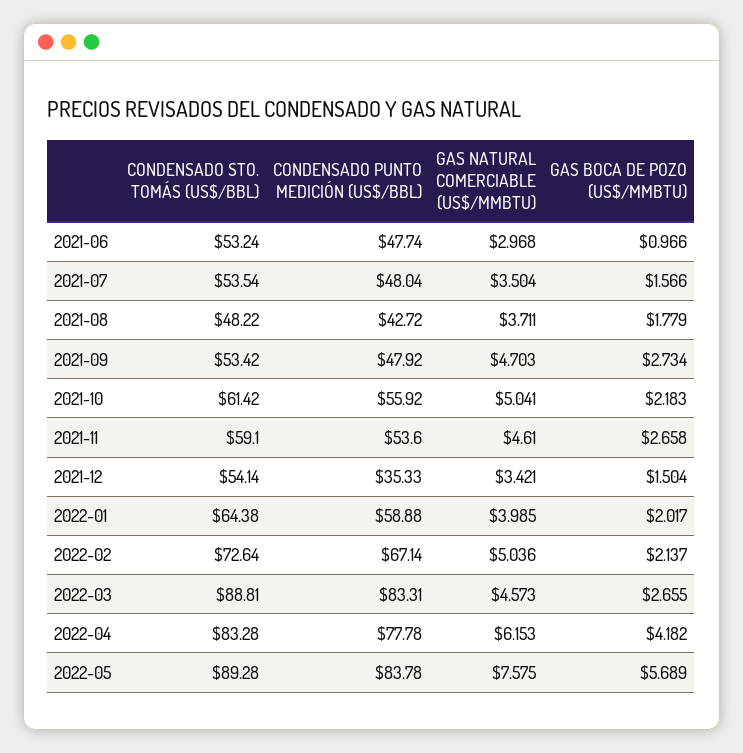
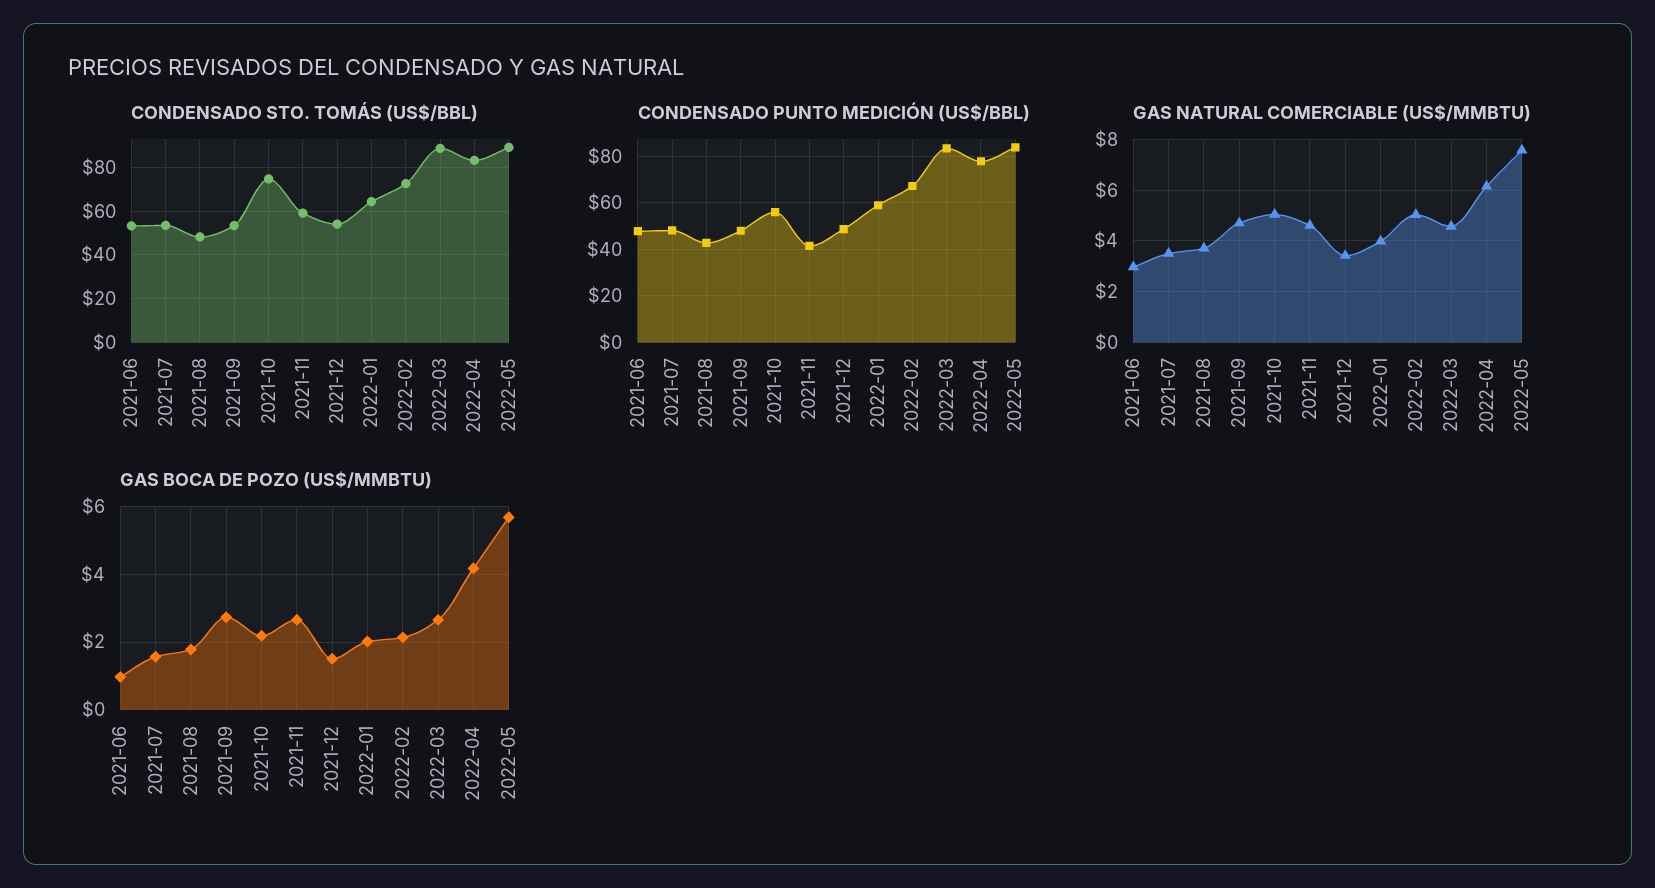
  {
    "CONDENSADO STO. TOMÁS (US$/BBL)": {
      "2021-06": 53.24,
      "2021-07": 53.54,
      "2021-08": 48.22,
      "2021-09": 53.42,
-     "2021-10": 61.42,
+     "2021-10": 75,
      "2021-11": 59.1,
      "2021-12": 54.14,
      "2022-01": 64.38,
      "2022-02": 72.64,
      "2022-03": 88.81,
      "2022-04": 83.28,
      "2022-05": 89.28
    },
    "CONDENSADO PUNTO MEDICIÓN (US$/BBL)": {
      "2021-06": 47.74,
      "2021-07": 48.04,
      "2021-08": 42.72,
      "2021-09": 47.92,
      "2021-10": 55.92,
-     "2021-11": 53.6,
+     "2021-11": 40,
-     "2021-12": 35.33,
+     "2021-12": 50,
      "2022-01": 58.88,
      "2022-02": 67.14,
      "2022-03": 83.31,
      "2022-04": 77.78,
      "2022-05": 83.78
    },
    "GAS NATURAL COMERCIABLE (US$/MMBTU)": {
      "2021-06": 2.968,
      "2021-07": 3.504,
      "2021-08": 3.711,
      "2021-09": 4.703,
      "2021-10": 5.041,
      "2021-11": 4.61,
      "2021-12": 3.421,
      "2022-01": 3.985,
      "2022-02": 5.036,
      "2022-03": 4.573,
      "2022-04": 6.153,
      "2022-05": 7.575
    },
    "GAS BOCA DE POZO (US$/MMBTU)": {
      "2021-06": 0.966,
      "2021-07": 1.566,
      "2021-08": 1.779,
      "2021-09": 2.734,
      "2021-10": 2.183,
      "2021-11": 2.658,
      "2021-12": 1.504,
      "2022-01": 2.017,
      "2022-02": 2.137,
      "2022-03": 2.655,
      "2022-04": 4.182,
      "2022-05": 5.689
    }
  }

